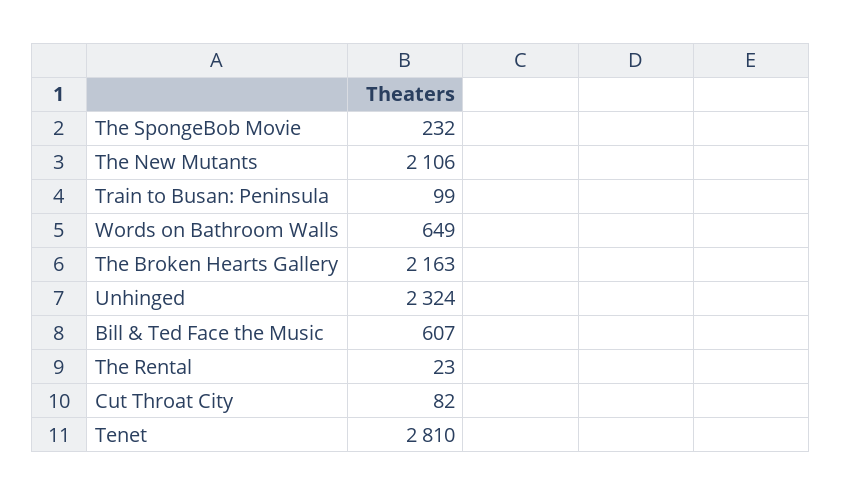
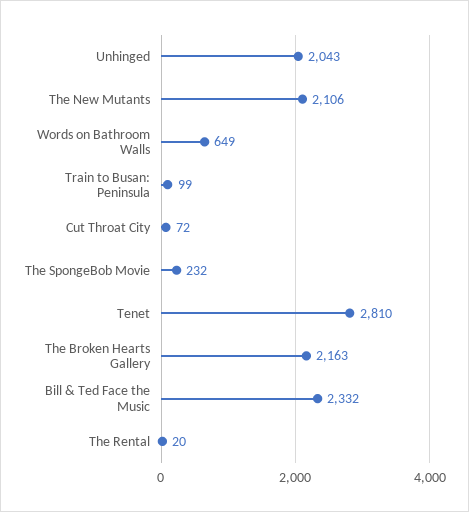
  {
    "The SpongeBob Movie": 232,
    "The New Mutants": 2106,
    "Train to Busan: Peninsula": 99,
    "Words on Bathroom Walls": 649,
    "The Broken Hearts Gallery": 2163,
-   "Unhinged": 2324,
+   "Unhinged": 2043,
-   "Bill & Ted Face the Music": 607,
+   "Bill & Ted Face the Music": 2332,
-   "The Rental": 23,
+   "The Rental": 20,
-   "Cut Throat City": 82,
+   "Cut Throat City": 72,
    "Tenet": 2810
  }

